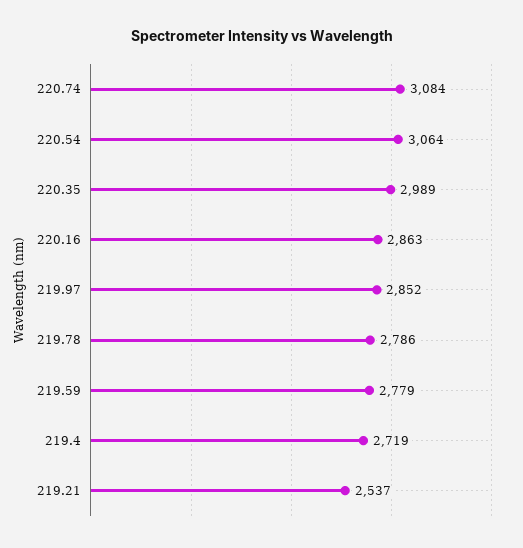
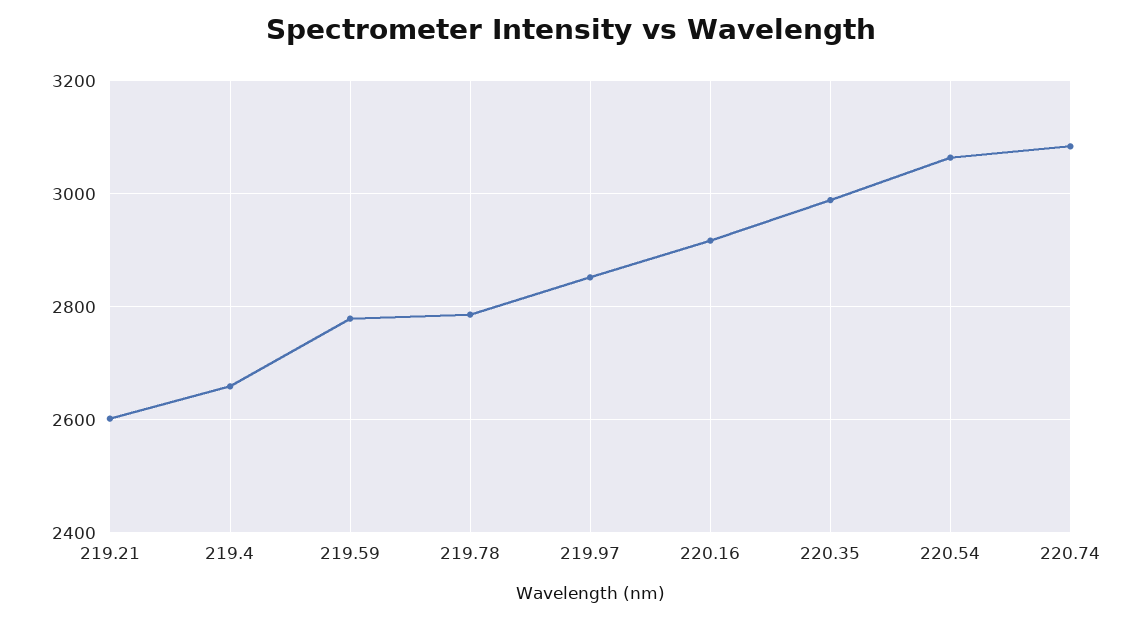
  {
    "220.74": 3084,
    "220.54": 3064,
    "220.35": 2989,
-   "220.16": 2863,
+   "220.16": 2920,
    "219.97": 2852,
    "219.78": 2786,
    "219.59": 2779,
-   "219.4": 2719,
+   "219.4": 2660,
-   "219.21": 2537
+   "219.21": 2600
  }

